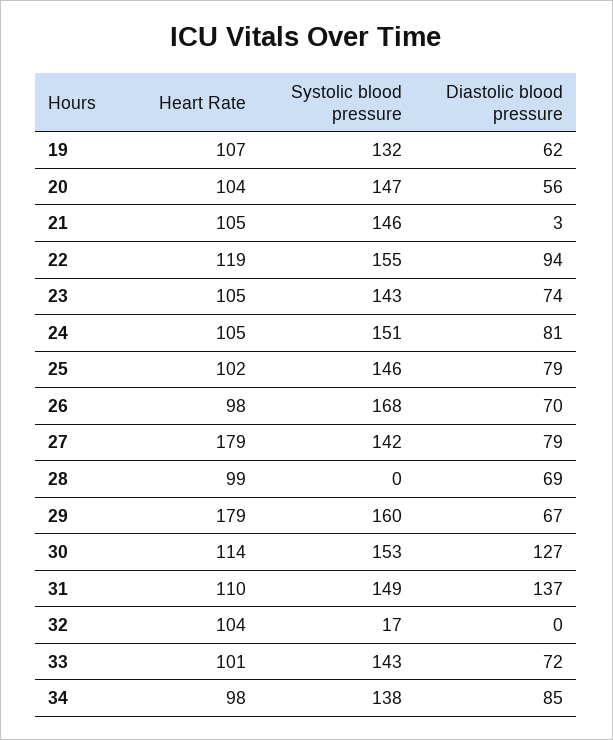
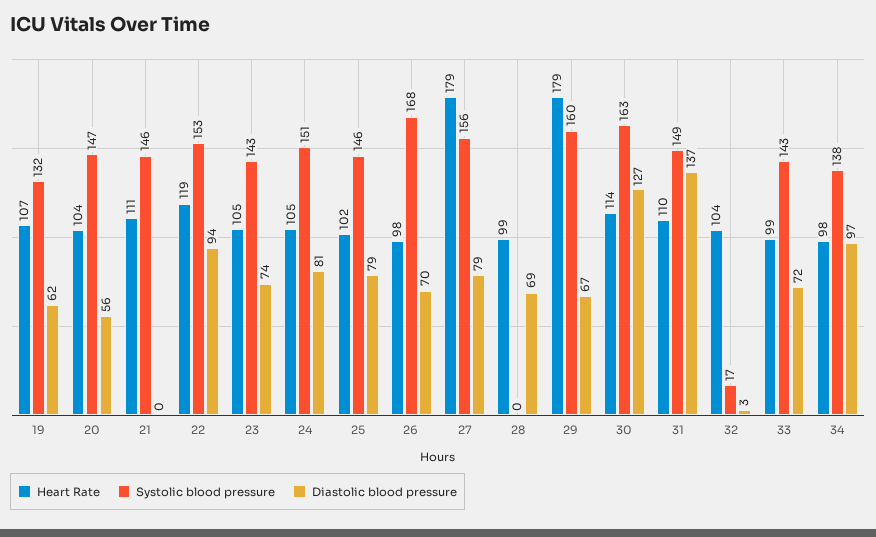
  {
    "Heart Rate": {
      "19": 107,
      "20": 104,
-     "21": 105,
+     "21": 111,
      "22": 119,
      "23": 105,
      "24": 105,
      "25": 102,
      "26": 98,
      "27": 179,
      "28": 99,
      "29": 179,
      "30": 114,
      "31": 110,
      "32": 104,
-     "33": 101,
+     "33": 99,
      "34": 98
    },
    "Systolic blood pressure": {
      "19": 132,
      "20": 147,
      "21": 146,
-     "22": 155,
+     "22": 153,
      "23": 143,
      "24": 151,
      "25": 146,
      "26": 168,
-     "27": 142,
+     "27": 156,
      "28": 0,
      "29": 160,
-     "30": 153,
+     "30": 163,
      "31": 149,
      "32": 17,
      "33": 143,
      "34": 138
    },
    "Diastolic blood pressure": {
      "19": 62,
      "20": 56,
-     "21": 3,
+     "21": 0,
      "22": 94,
      "23": 74,
      "24": 81,
      "25": 79,
      "26": 70,
      "27": 79,
      "28": 69,
      "29": 67,
      "30": 127,
      "31": 137,
-     "32": 0,
+     "32": 3,
      "33": 72,
-     "34": 85
+     "34": 97
    }
  }

